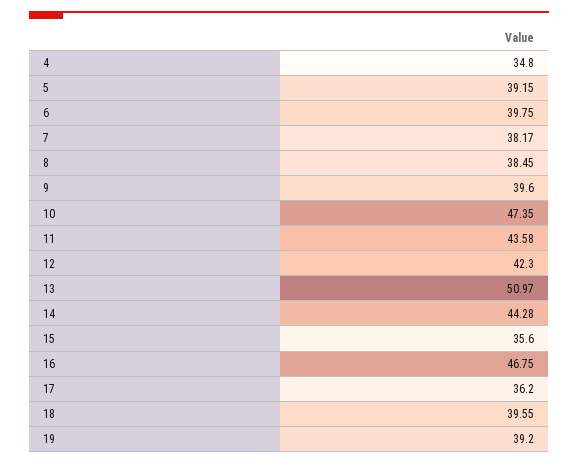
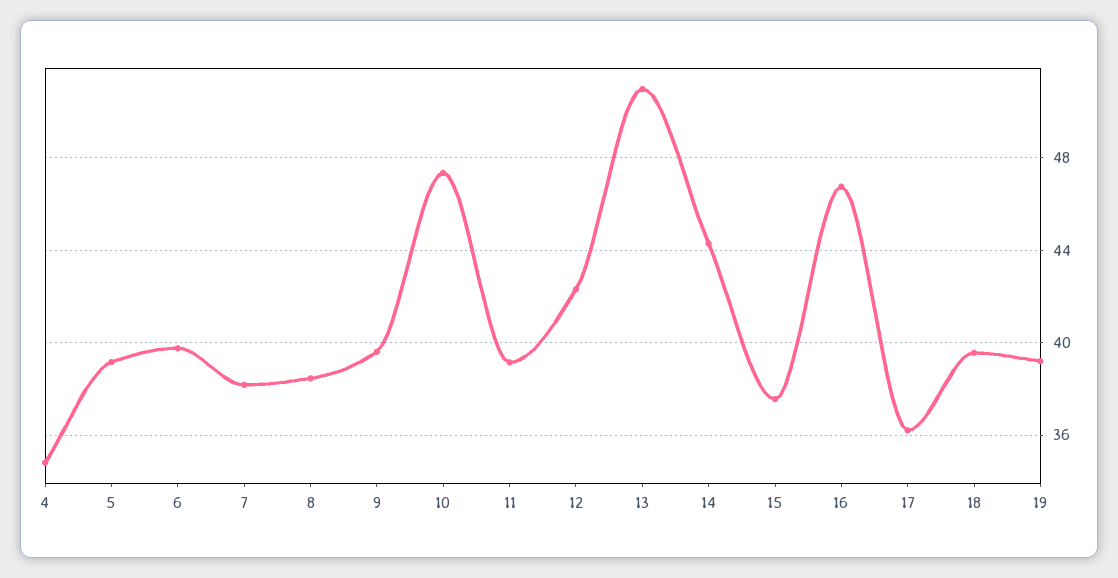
  {
    "4": 34.8,
    "5": 39.15,
    "6": 39.75,
    "7": 38.17,
    "8": 38.45,
    "9": 39.6,
    "10": 47.35,
-   "11": 43.58,
+   "11": 39,
    "12": 42.3,
    "13": 50.97,
    "14": 44.28,
-   "15": 35.6,
+   "15": 37.5,
    "16": 46.75,
    "17": 36.2,
    "18": 39.55,
    "19": 39.2
  }

